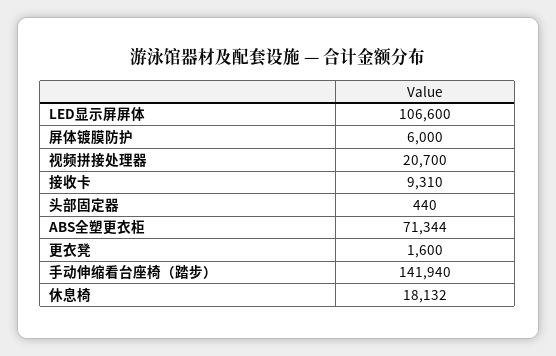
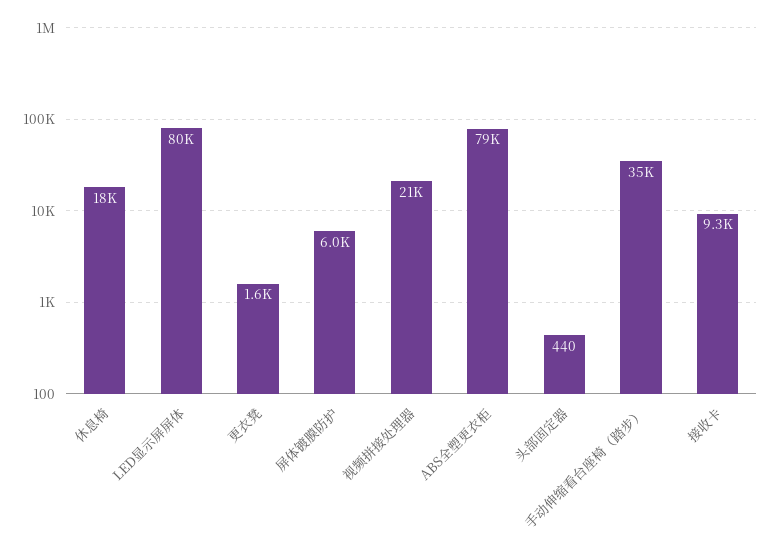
  {
-   "LED显示屏屏体": 106600,
+   "LED显示屏屏体": 80000,
    "屏体镀膜防护": 6000,
    "视频拼接处理器": 20700,
    "接收卡": 9310,
    "头部固定器": 440,
-   "ABS全塑更衣柜": 71344,
+   "ABS全塑更衣柜": 79000,
    "更衣凳": 1600,
-   "手动伸缩看台座椅（踏步）": 141940,
+   "手动伸缩看台座椅（踏步）": 35000,
    "休息椅": 18132
  }

